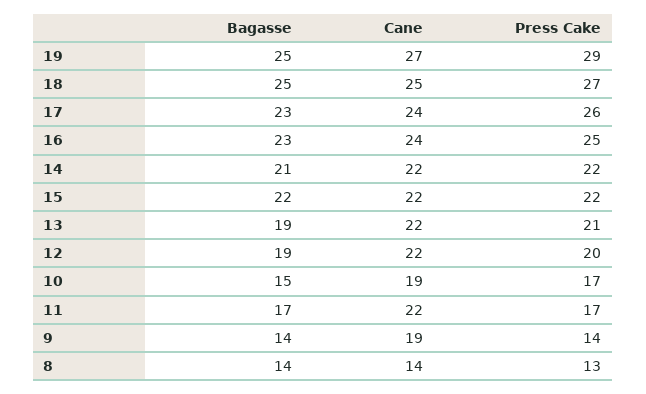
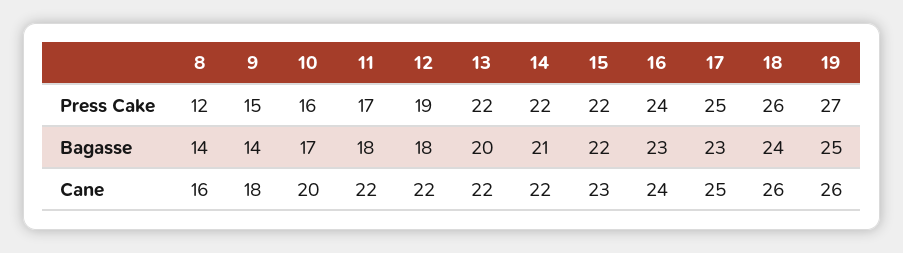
  {
    "Bagasse": {
      "19": 25,
-     "18": 25,
+     "18": 24,
      "17": 23,
      "16": 23,
      "14": 21,
      "15": 22,
-     "13": 19,
+     "13": 20,
-     "12": 19,
+     "12": 18,
-     "10": 15,
+     "10": 17,
-     "11": 17,
+     "11": 18,
      "9": 14,
      "8": 14
    },
    "Cane": {
-     "19": 27,
+     "19": 26,
-     "18": 25,
+     "18": 26,
-     "17": 24,
+     "17": 25,
      "16": 24,
      "14": 22,
-     "15": 22,
+     "15": 23,
      "13": 22,
      "12": 22,
-     "10": 19,
+     "10": 20,
      "11": 22,
-     "9": 19,
+     "9": 18,
-     "8": 14
+     "8": 16
    },
    "Press Cake": {
-     "19": 29,
+     "19": 27,
-     "18": 27,
+     "18": 26,
-     "17": 26,
+     "17": 25,
-     "16": 25,
+     "16": 24,
      "14": 22,
      "15": 22,
-     "13": 21,
+     "13": 22,
-     "12": 20,
+     "12": 19,
-     "10": 17,
+     "10": 16,
      "11": 17,
-     "9": 14,
+     "9": 15,
-     "8": 13
+     "8": 12
    }
  }

